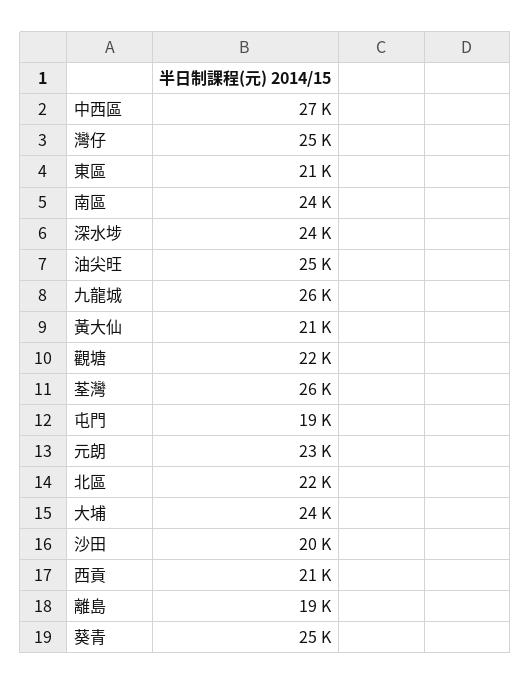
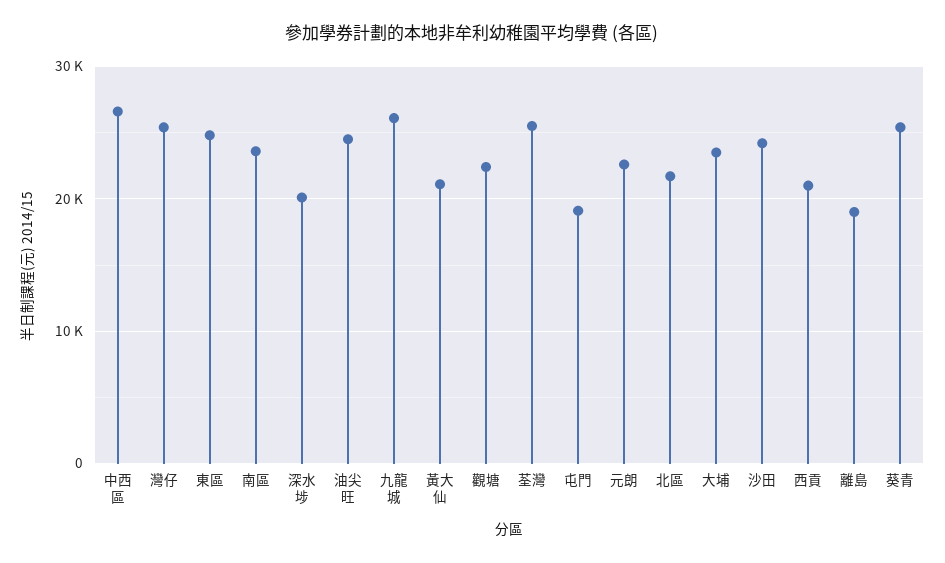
  {
    "中西區": 27000,
    "灣仔": 25000,
-   "東區": 21000,
+   "東區": 25000,
    "南區": 24000,
-   "深水埗": 24000,
+   "深水埗": 20000,
    "油尖旺": 25000,
    "九龍城": 26000,
    "黃大仙": 21000,
    "觀塘": 22000,
    "荃灣": 26000,
    "屯門": 19000,
    "元朗": 23000,
    "北區": 22000,
    "大埔": 24000,
-   "沙田": 20000,
+   "沙田": 24000,
    "西貢": 21000,
    "離島": 19000,
    "葵青": 25000
  }

